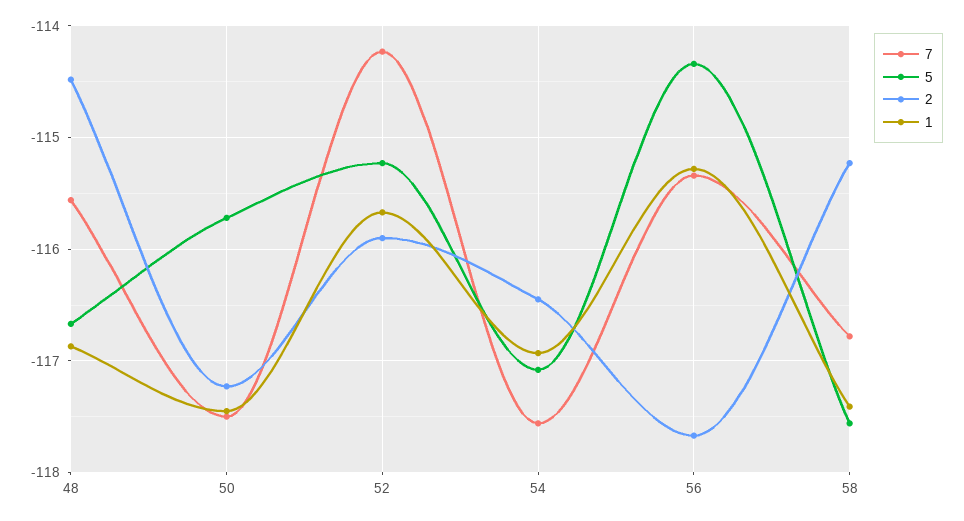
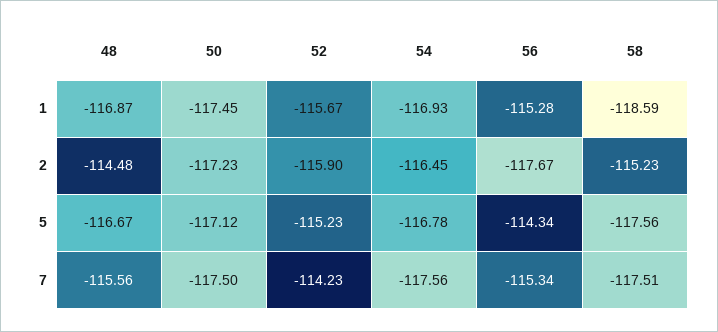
  {
    "7": {
      "48": -115.56,
      "50": -117.5,
      "52": -114.23,
      "54": -117.56,
      "56": -115.34,
-     "58": -116.8
+     "58": -117.51
    },
    "5": {
      "48": -116.67,
-     "50": -115.7,
+     "50": -117.12,
      "52": -115.23,
-     "54": -117.1,
+     "54": -116.78,
      "56": -114.34,
      "58": -117.56
    },
    "2": {
      "48": -114.48,
      "50": -117.23,
      "52": -115.9,
      "54": -116.45,
      "56": -117.67,
      "58": -115.23
    },
    "1": {
      "48": -116.87,
      "50": -117.45,
      "52": -115.67,
      "54": -116.93,
      "56": -115.28,
-     "58": -117.4
+     "58": -118.59
    }
  }

